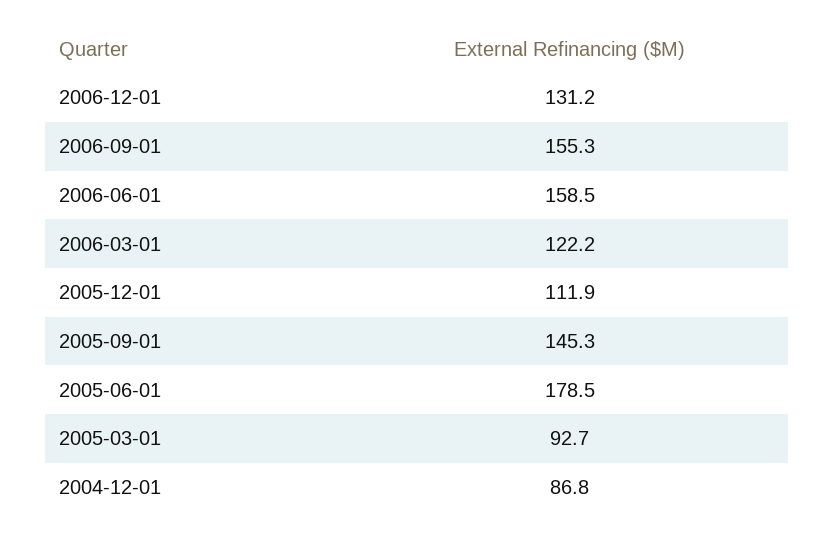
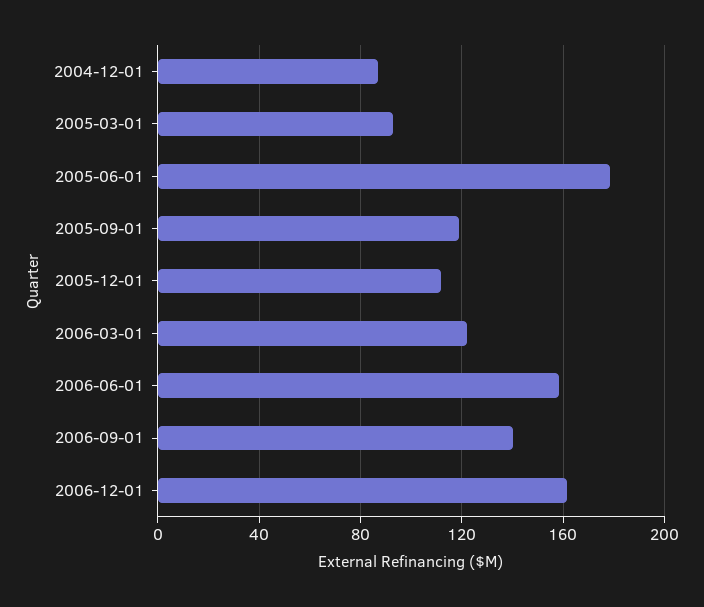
  {
-   "2006-12-01": 131.2,
+   "2006-12-01": 160,
-   "2006-09-01": 155.3,
+   "2006-09-01": 140,
    "2006-06-01": 158.5,
    "2006-03-01": 122.2,
    "2005-12-01": 111.9,
-   "2005-09-01": 145.3,
+   "2005-09-01": 120,
    "2005-06-01": 178.5,
    "2005-03-01": 92.7,
    "2004-12-01": 86.8
  }

